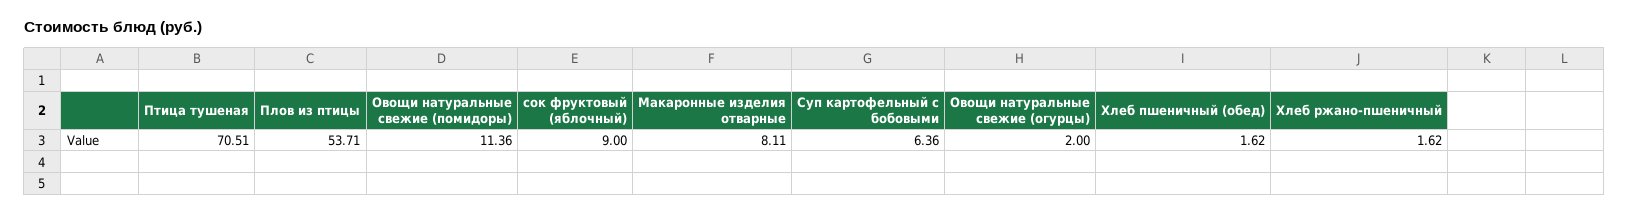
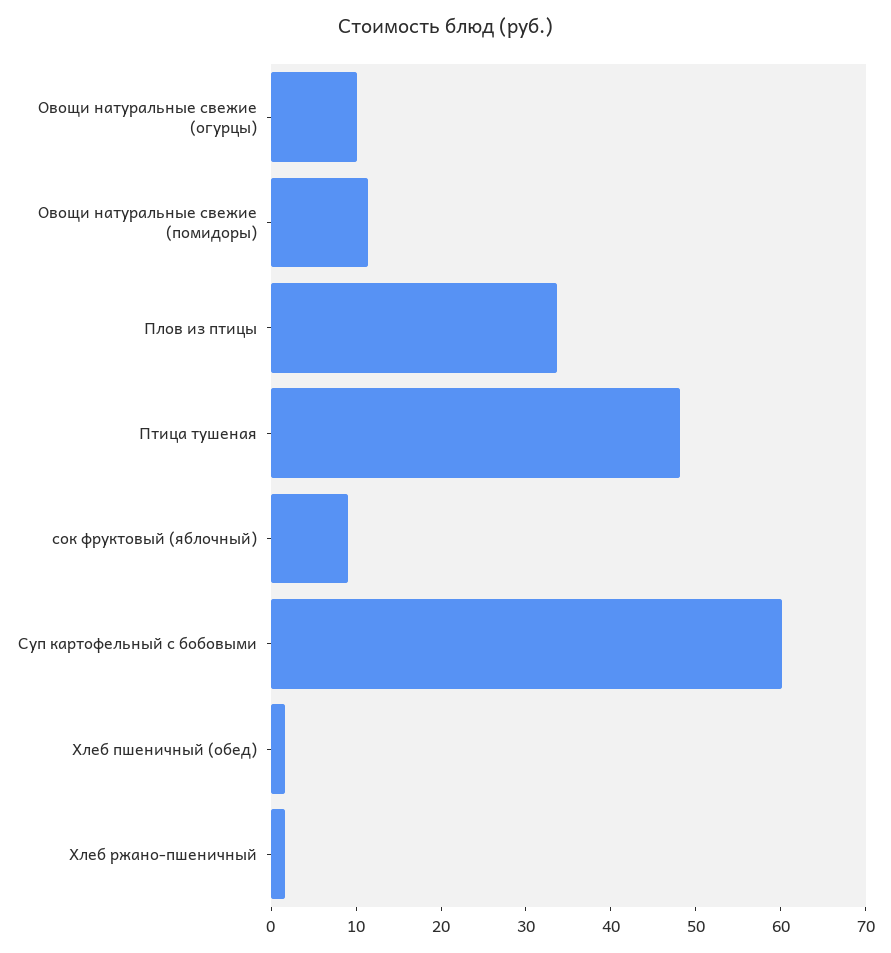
  {
-   "Птица тушеная": 70.51,
+   "Птица тушеная": 48,
-   "Плов из птицы": 53.71,
+   "Плов из птицы": 34,
    "Овощи натуральные свежие (помидоры)": 11.36,
    "сок фруктовый (яблочный)": 9,
-   "Макаронные изделия отварные": 8.11,
-   "Суп картофельный с бобовыми": 6.36,
+   "Суп картофельный с бобовыми": 60,
-   "Овощи натуральные свежие (огурцы)": 2,
+   "Овощи натуральные свежие (огурцы)": 10,
    "Хлеб пшеничный (обед)": 1.62,
    "Хлеб ржано-пшеничный": 1.62
  }

